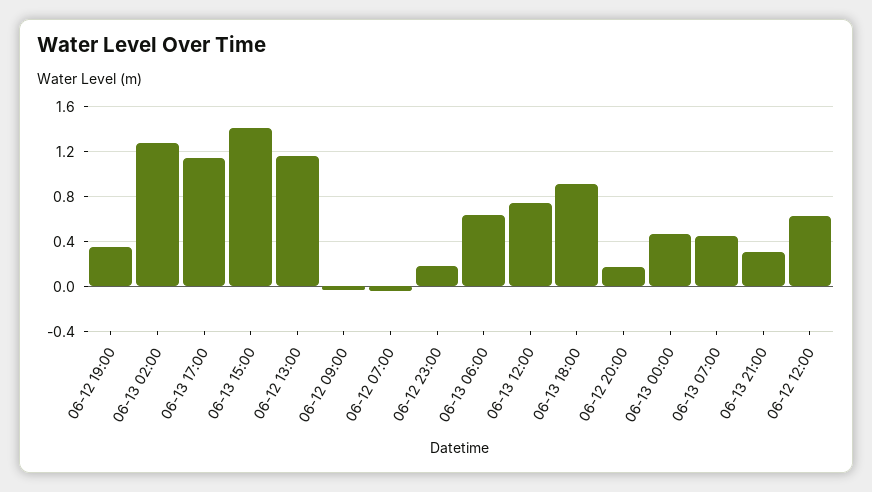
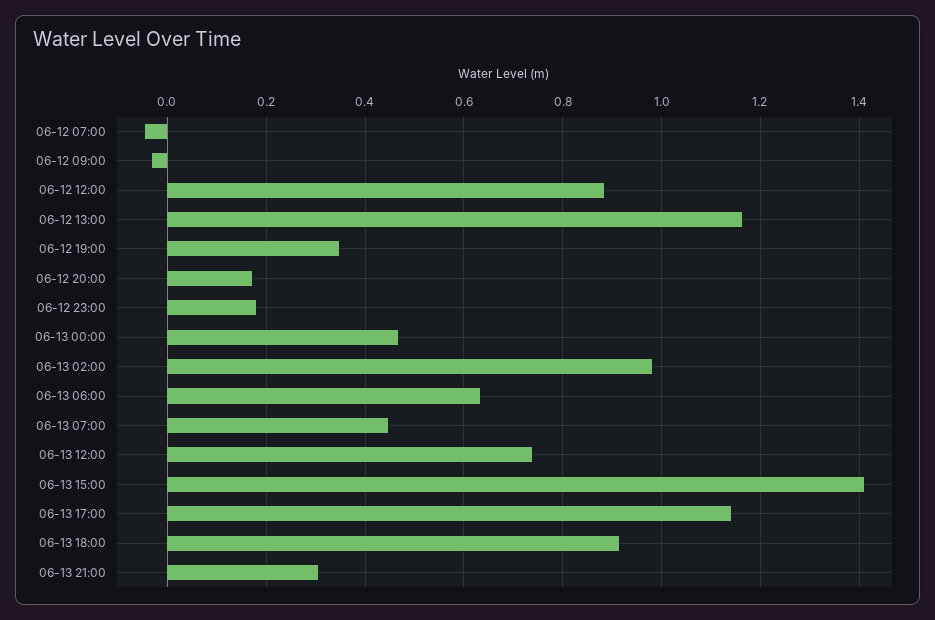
  {
    "06-12 19:00": 0.34,
-   "06-13 02:00": 1.3,
+   "06-13 02:00": 0.98,
    "06-13 17:00": 1.14,
    "06-13 15:00": 1.4,
    "06-12 13:00": 1.16,
    "06-12 09:00": -0.04,
    "06-12 07:00": -0.04,
    "06-12 23:00": 0.18,
    "06-13 06:00": 0.64,
    "06-13 12:00": 0.74,
    "06-13 18:00": 0.92,
    "06-12 20:00": 0.18,
    "06-13 00:00": 0.46,
    "06-13 07:00": 0.44,
    "06-13 21:00": 0.3,
-   "06-12 12:00": 0.6
+   "06-12 12:00": 0.88
  }

